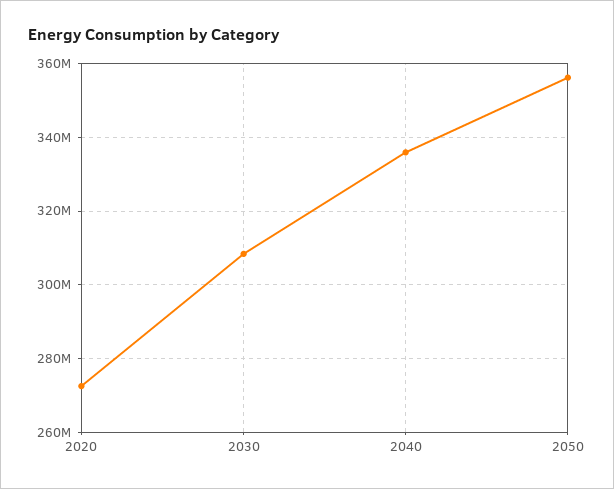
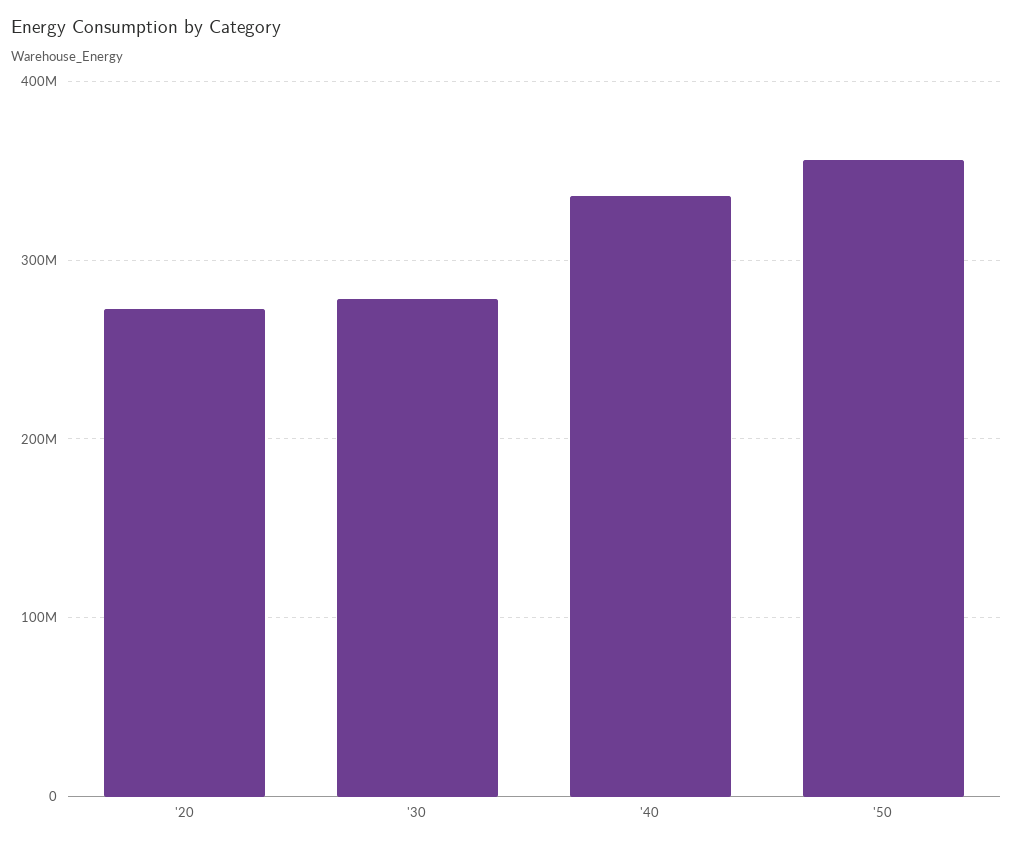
  {
    "2020": 272000000,
-   "2030": 308000000,
+   "2030": 280000000,
    "2040": 336000000,
    "2050": 356000000
  }

